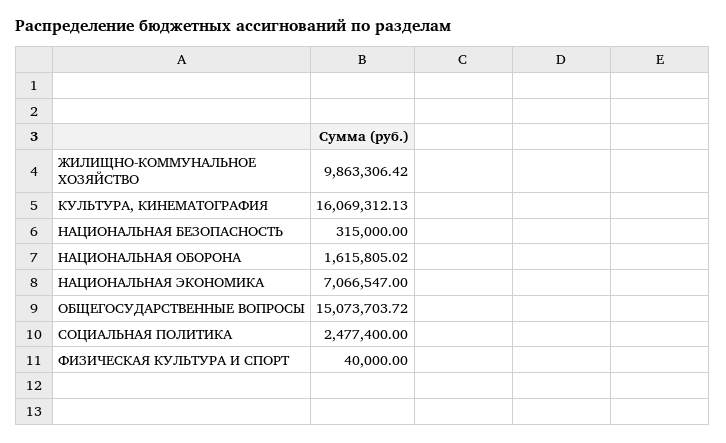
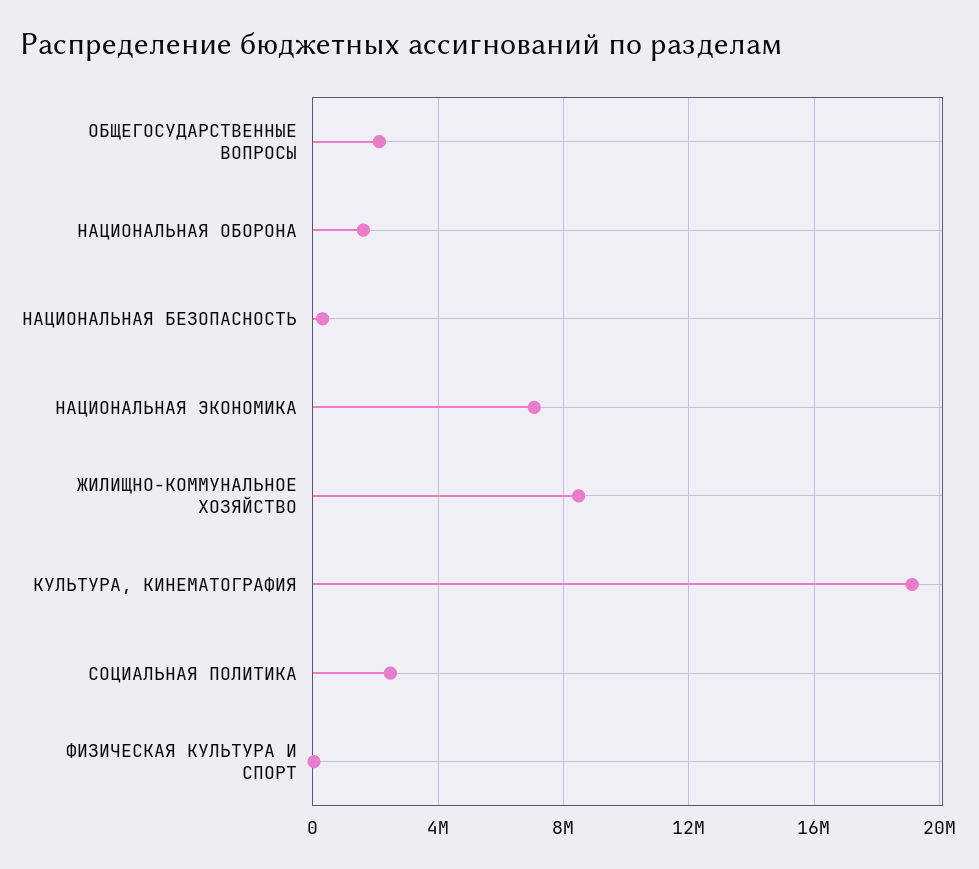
  {
-   "ЖИЛИЩНО-КОММУНАЛЬНОЕ ХОЗЯЙСТВО": 9863306.42,
+   "ЖИЛИЩНО-КОММУНАЛЬНОЕ ХОЗЯЙСТВО": 8500000,
-   "КУЛЬТУРА, КИНЕМАТОГРАФИЯ": 16069312.13,
+   "КУЛЬТУРА, КИНЕМАТОГРАФИЯ": 19000000,
    "НАЦИОНАЛЬНАЯ БЕЗОПАСНОСТЬ": 315000,
    "НАЦИОНАЛЬНАЯ ОБОРОНА": 1615805.02,
    "НАЦИОНАЛЬНАЯ ЭКОНОМИКА": 7066547,
-   "ОБЩЕГОСУДАРСТВЕННЫЕ ВОПРОСЫ": 15073703.72,
+   "ОБЩЕГОСУДАРСТВЕННЫЕ ВОПРОСЫ": 2000000,
    "СОЦИАЛЬНАЯ ПОЛИТИКА": 2477400,
    "ФИЗИЧЕСКАЯ КУЛЬТУРА И СПОРТ": 40000
  }

